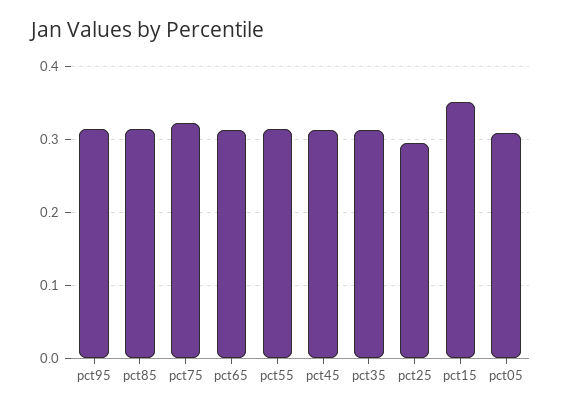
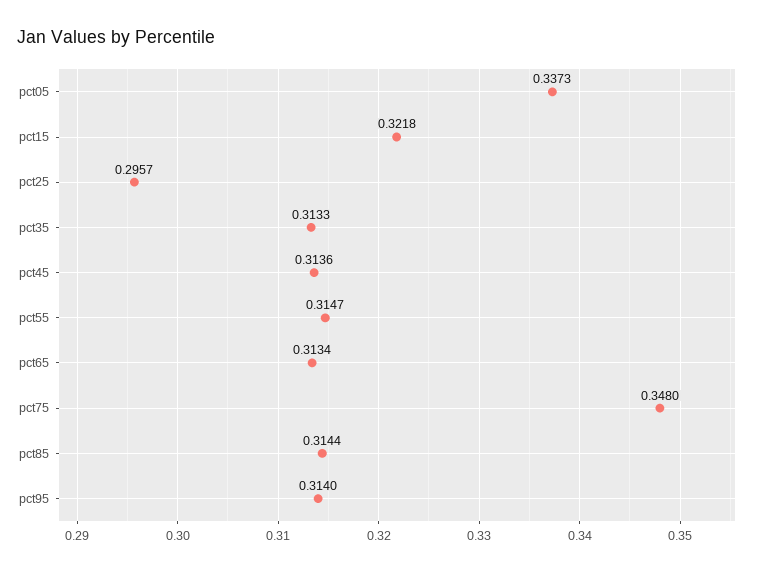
  {
    "pct95": 0.314,
    "pct85": 0.3144,
-   "pct75": 0.32,
+   "pct75": 0.348,
    "pct65": 0.3134,
    "pct55": 0.3147,
    "pct45": 0.3136,
    "pct35": 0.3133,
    "pct25": 0.2957,
-   "pct15": 0.35,
+   "pct15": 0.3218,
-   "pct05": 0.31
+   "pct05": 0.3373
  }

